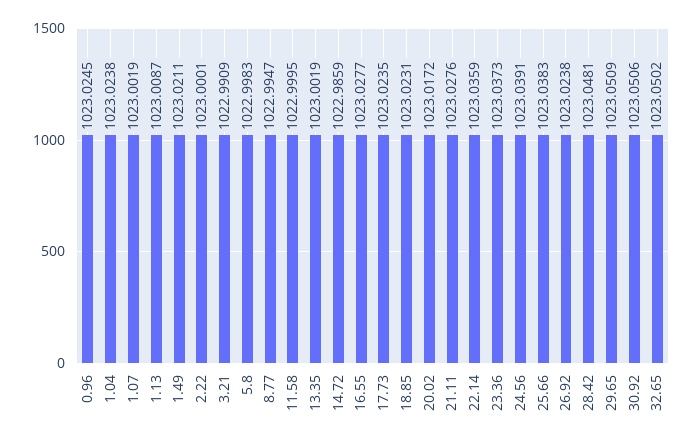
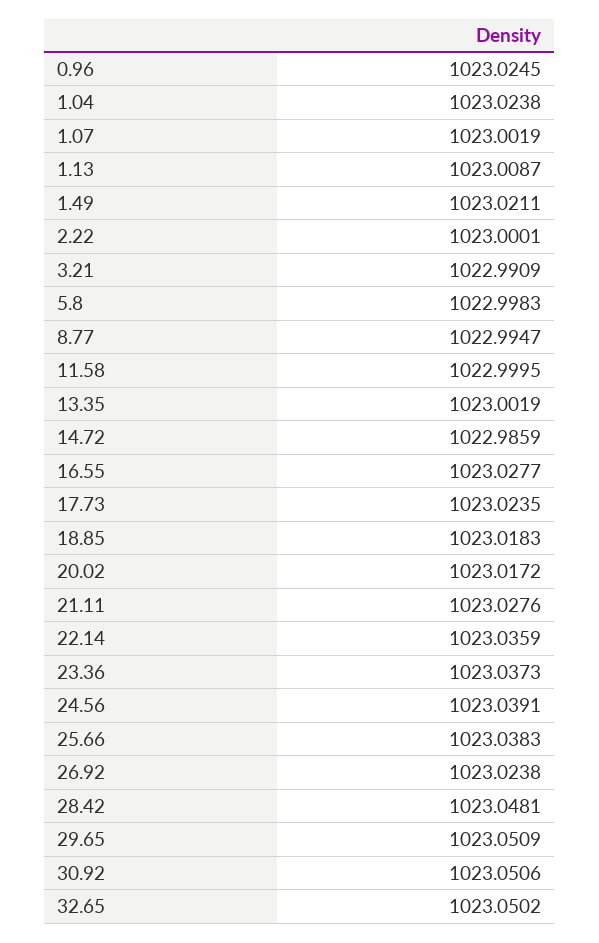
  {
    "0.96": 1023.0245,
    "1.04": 1023.0238,
    "1.07": 1023.0019,
    "1.13": 1023.0087,
    "1.49": 1023.0211,
    "2.22": 1023.0001,
    "3.21": 1022.9909,
    "5.8": 1022.9983,
    "8.77": 1022.9947,
    "11.58": 1022.9995,
    "13.35": 1023.0019,
    "14.72": 1022.9859,
    "16.55": 1023.0277,
    "17.73": 1023.0235,
-   "18.85": 1023.0231,
+   "18.85": 1023.0183,
    "20.02": 1023.0172,
    "21.11": 1023.0276,
    "22.14": 1023.0359,
    "23.36": 1023.0373,
    "24.56": 1023.0391,
    "25.66": 1023.0383,
    "26.92": 1023.0238,
    "28.42": 1023.0481,
    "29.65": 1023.0509,
    "30.92": 1023.0506,
    "32.65": 1023.0502
  }

